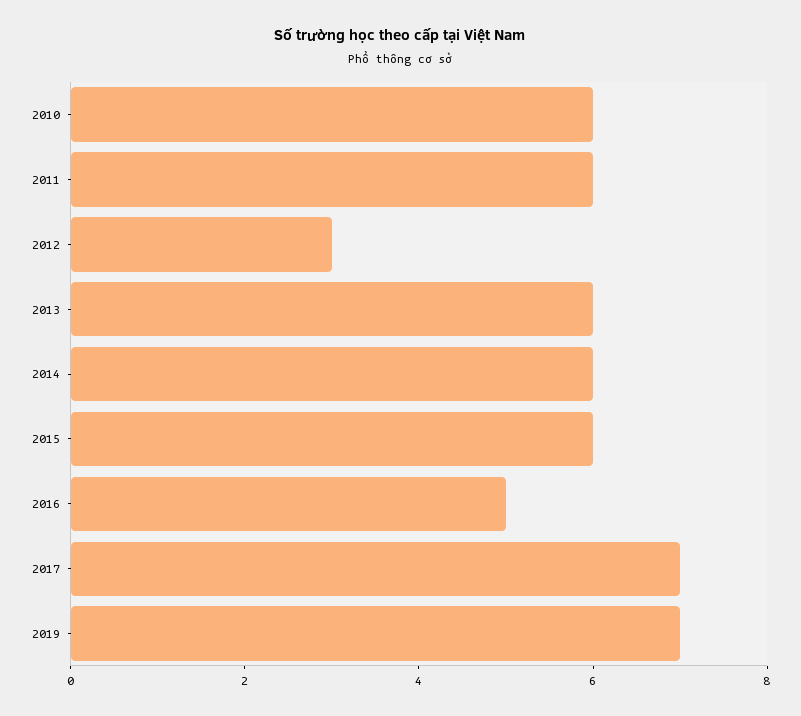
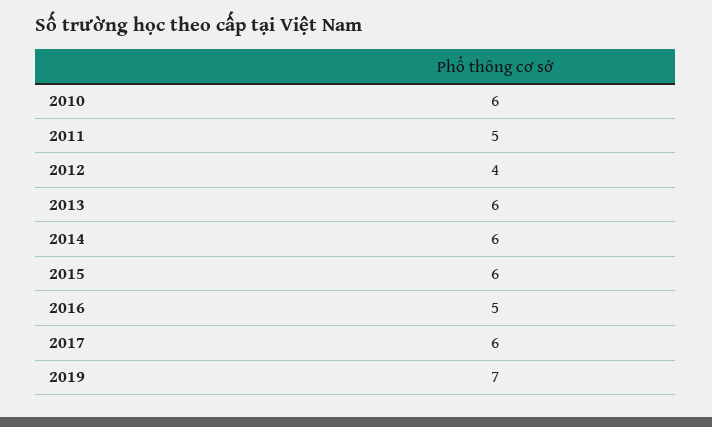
  {
    "2010": 6,
-   "2011": 6,
+   "2011": 5,
-   "2012": 3,
+   "2012": 4,
    "2013": 6,
    "2014": 6,
    "2015": 6,
    "2016": 5,
-   "2017": 7,
+   "2017": 6,
    "2019": 7
  }

